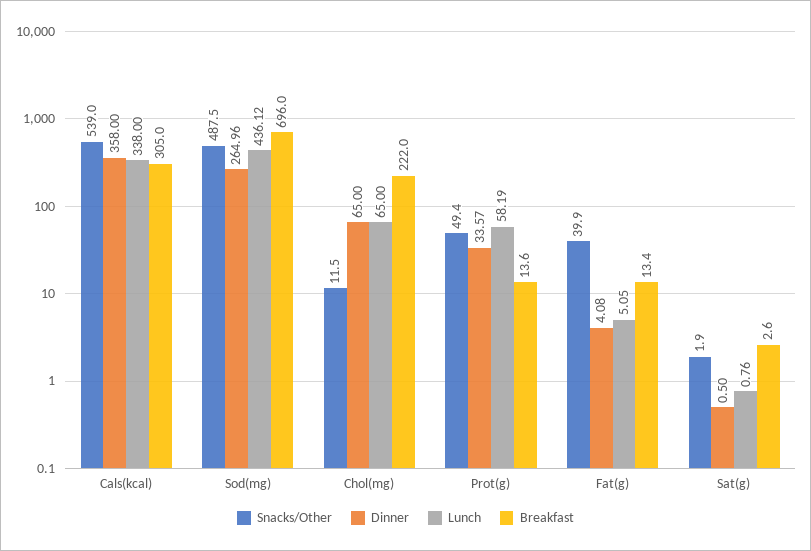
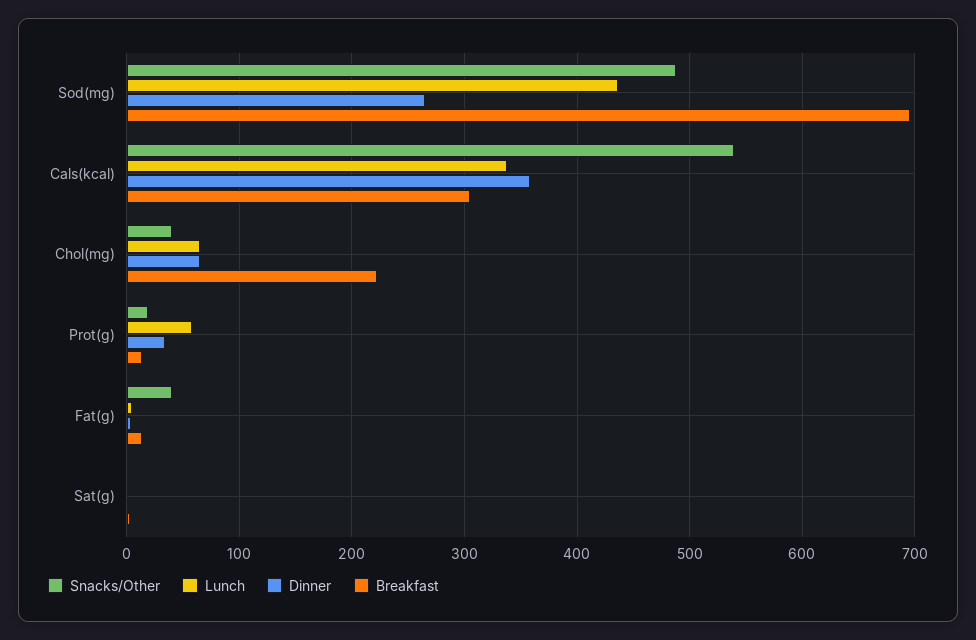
  {
    "Snacks/Other": {
      "Cals(kcal)": 539,
      "Sod(mg)": 487.5,
-     "Chol(mg)": 11.5,
+     "Chol(mg)": 40,
-     "Prot(g)": 49.4,
+     "Prot(g)": 20,
      "Fat(g)": 39.9,
      "Sat(g)": 1.9
    },
    "Dinner": {
      "Cals(kcal)": 358,
      "Sod(mg)": 264.96,
      "Chol(mg)": 65,
      "Prot(g)": 33.57,
      "Fat(g)": 4.08,
      "Sat(g)": 0.5
    },
    "Lunch": {
      "Cals(kcal)": 338,
      "Sod(mg)": 436.12,
      "Chol(mg)": 65,
      "Prot(g)": 58.19,
      "Fat(g)": 5.05,
      "Sat(g)": 0.76
    },
    "Breakfast": {
      "Cals(kcal)": 305,
      "Sod(mg)": 696,
      "Chol(mg)": 222,
      "Prot(g)": 13.6,
      "Fat(g)": 13.4,
      "Sat(g)": 2.6
    }
  }

